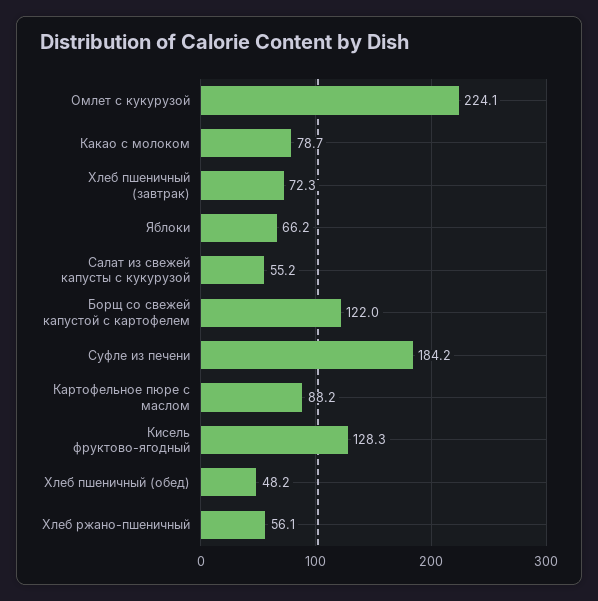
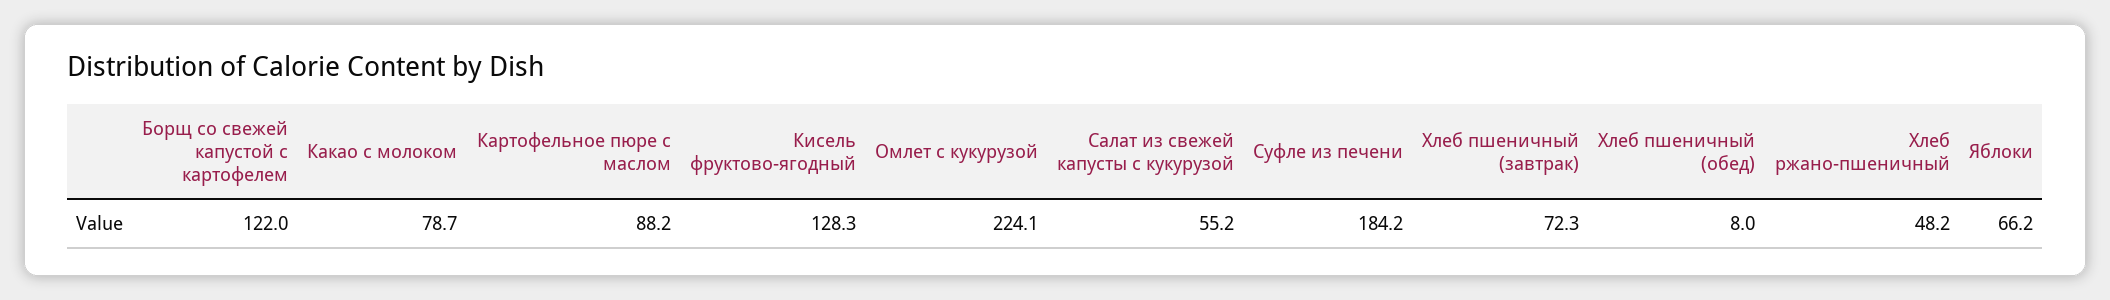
  {
    "Омлет с кукурузой": 224.1,
    "Какао с молоком": 78.7,
    "Хлеб пшеничный (завтрак)": 72.3,
    "Яблоки": 66.2,
    "Салат из свежей капусты с кукурузой": 55.2,
    "Борщ со свежей капустой с картофелем": 122,
    "Суфле из печени": 184.2,
    "Картофельное пюре с маслом": 88.2,
    "Кисель фруктово-ягодный": 128.3,
-   "Хлеб пшеничный (обед)": 48.2,
+   "Хлеб пшеничный (обед)": 8,
-   "Хлеб ржано-пшеничный": 56.1
+   "Хлеб ржано-пшеничный": 48.2
  }

